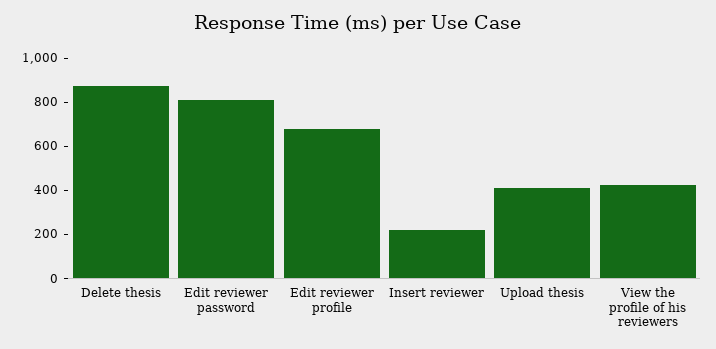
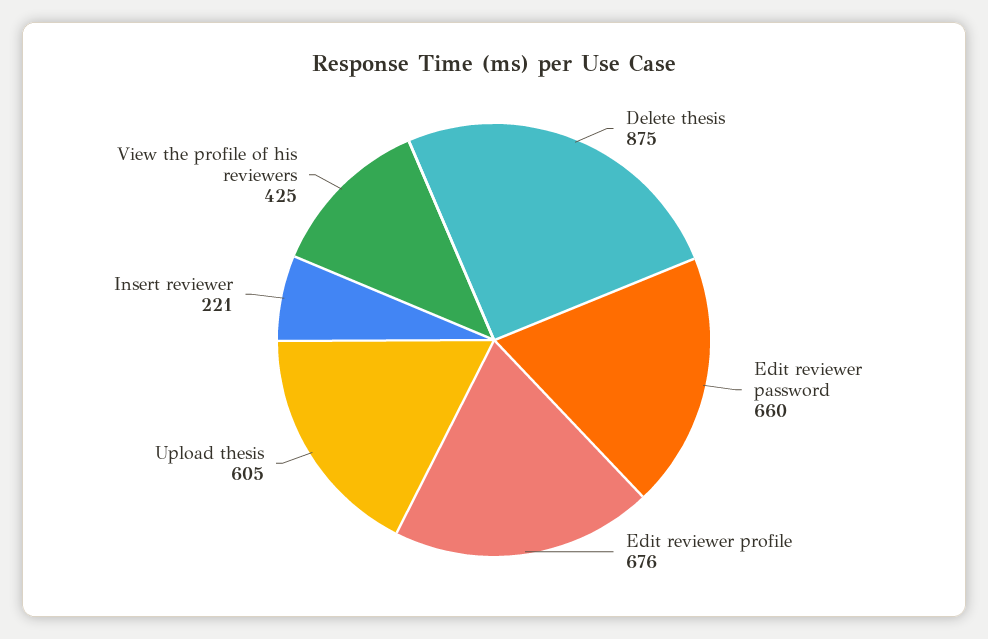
  {
    "Delete thesis": 875,
-   "Edit reviewer password": 800,
+   "Edit reviewer password": 660,
    "Edit reviewer profile": 676,
    "Insert reviewer": 221,
-   "Upload thesis": 400,
+   "Upload thesis": 605,
    "View the profile of his reviewers": 425
  }

